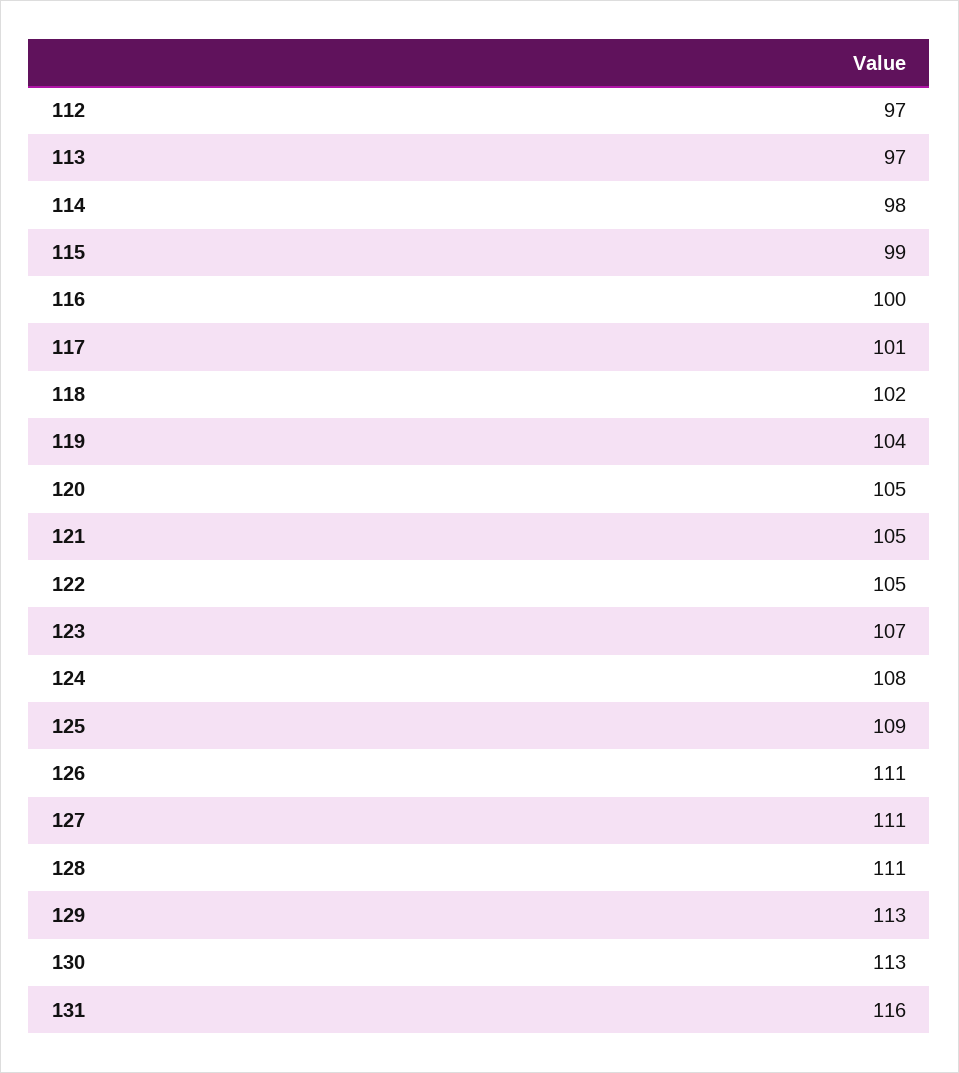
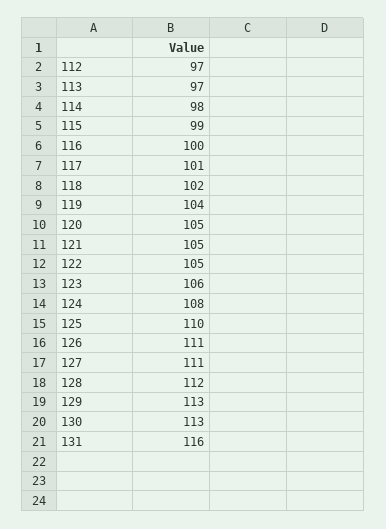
  {
    "112": 97,
    "113": 97,
    "114": 98,
    "115": 99,
    "116": 100,
    "117": 101,
    "118": 102,
    "119": 104,
    "120": 105,
    "121": 105,
    "122": 105,
-   "123": 107,
+   "123": 106,
    "124": 108,
-   "125": 109,
+   "125": 110,
    "126": 111,
    "127": 111,
-   "128": 111,
+   "128": 112,
    "129": 113,
    "130": 113,
    "131": 116
  }

